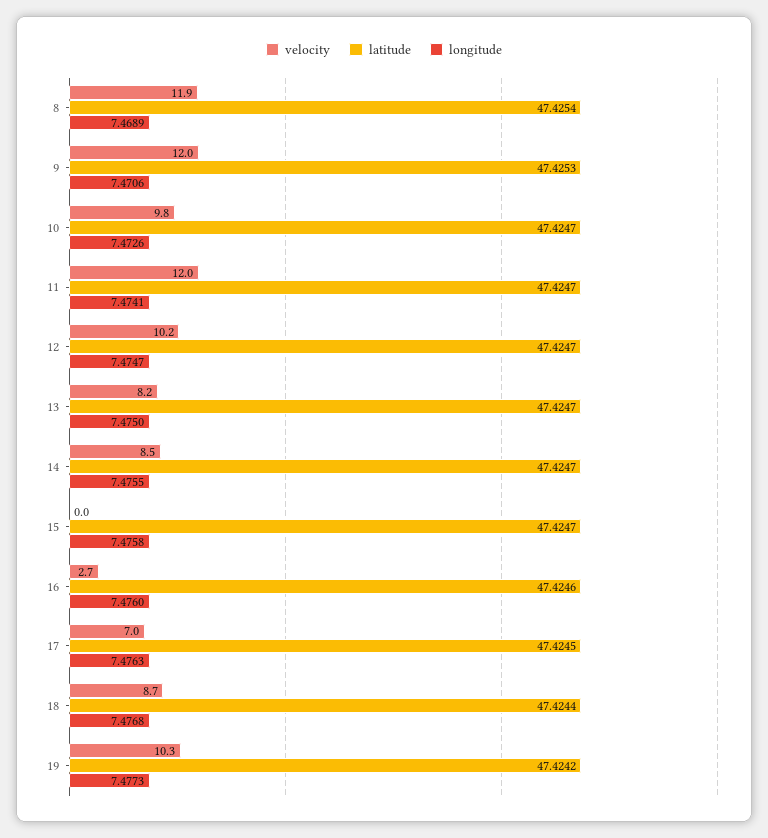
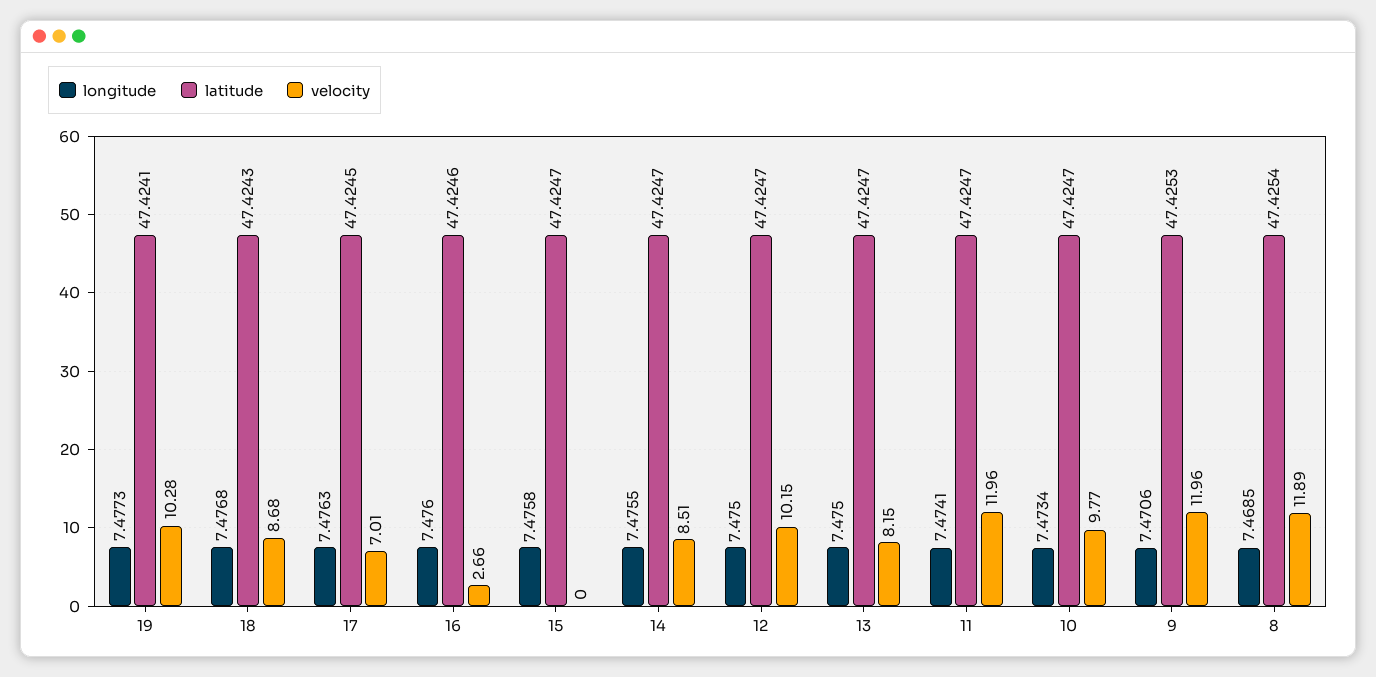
  {
    "velocity": {
      "8": 11.89,
      "9": 11.96,
      "10": 9.77,
      "11": 11.96,
      "12": 10.15,
      "13": 8.15,
      "14": 8.51,
      "15": 0,
      "16": 2.66,
      "17": 7.01,
      "18": 8.68,
      "19": 10.28
    },
    "latitude": {
      "8": 47.4254,
      "9": 47.4253,
      "10": 47.4247,
      "11": 47.4247,
      "12": 47.4247,
      "13": 47.4247,
      "14": 47.4247,
      "15": 47.4247,
      "16": 47.4246,
      "17": 47.4245,
-     "18": 47.4244,
+     "18": 47.4243,
-     "19": 47.4242
+     "19": 47.4241
    },
    "longitude": {
-     "8": 7.4689,
+     "8": 7.4685,
      "9": 7.4706,
-     "10": 7.4726,
+     "10": 7.4734,
      "11": 7.4741,
-     "12": 7.4747,
+     "12": 7.475,
      "13": 7.475,
      "14": 7.4755,
      "15": 7.4758,
      "16": 7.476,
      "17": 7.4763,
      "18": 7.4768,
      "19": 7.4773
    }
  }

